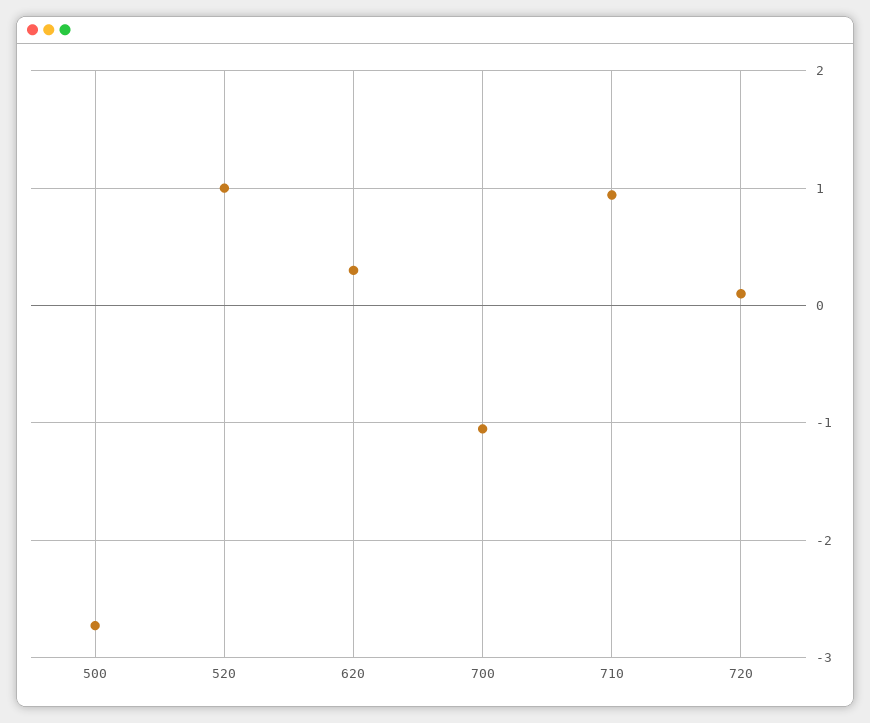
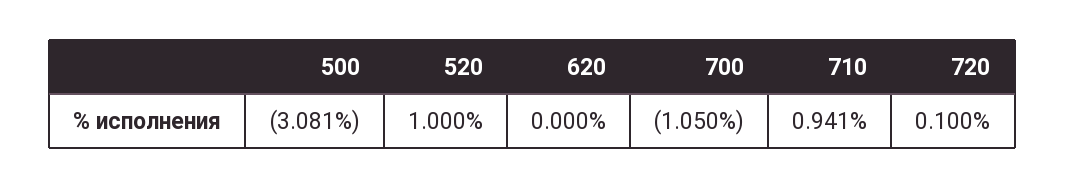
  {
-   "500": -2.7,
+   "500": -3.081,
    "520": 1,
-   "620": 0.3,
+   "620": 0,
    "700": -1.05,
    "710": 0.941,
    "720": 0.1
  }

